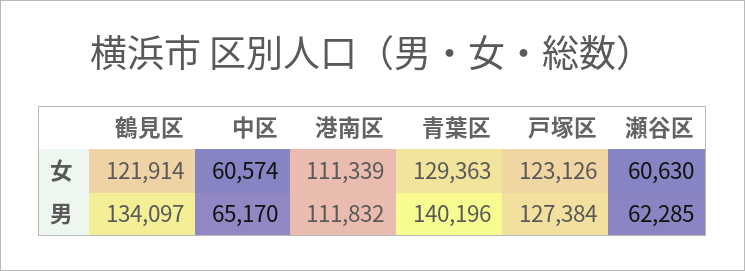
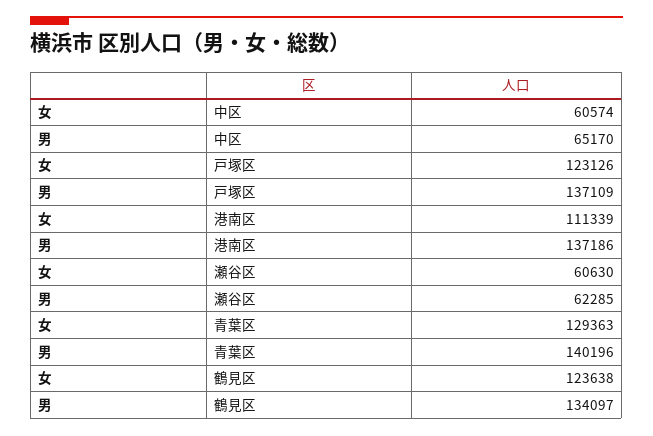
  {
    "鶴見区": {
-     "女": 121914,
+     "女": 123638,
      "男": 134097
    },
    "中区": {
      "女": 60574,
      "男": 65170
    },
    "港南区": {
      "女": 111339,
-     "男": 111832
+     "男": 137186
    },
    "青葉区": {
      "女": 129363,
      "男": 140196
    },
    "戸塚区": {
      "女": 123126,
-     "男": 127384
+     "男": 137109
    },
    "瀬谷区": {
      "女": 60630,
      "男": 62285
    }
  }

